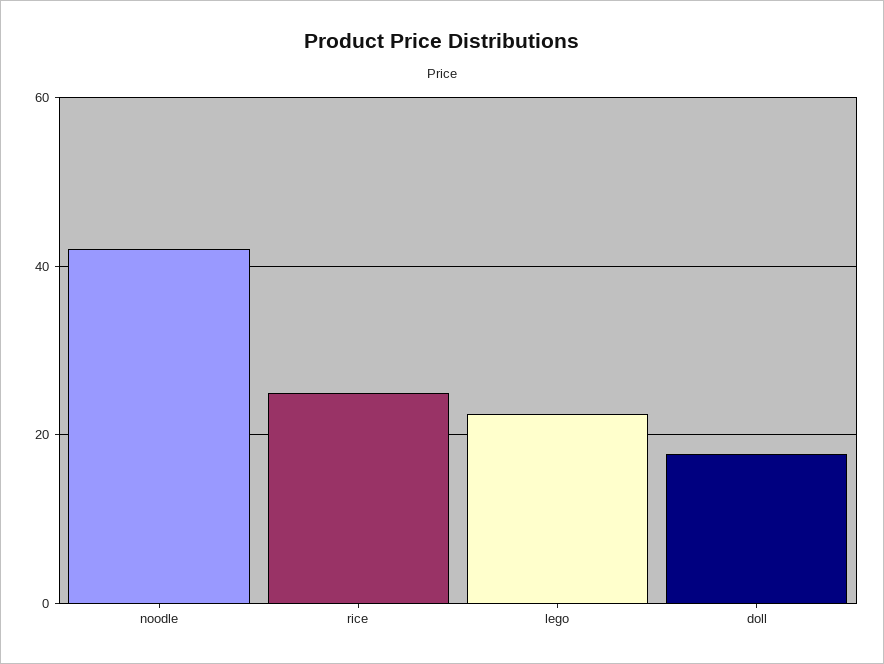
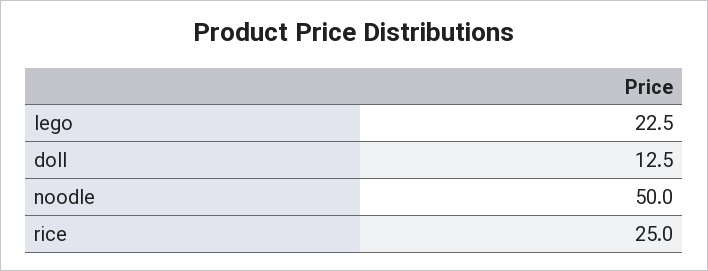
  {
-   "noodle": 42,
+   "noodle": 50,
    "rice": 25,
    "lego": 22.5,
-   "doll": 18
+   "doll": 12.5
  }

